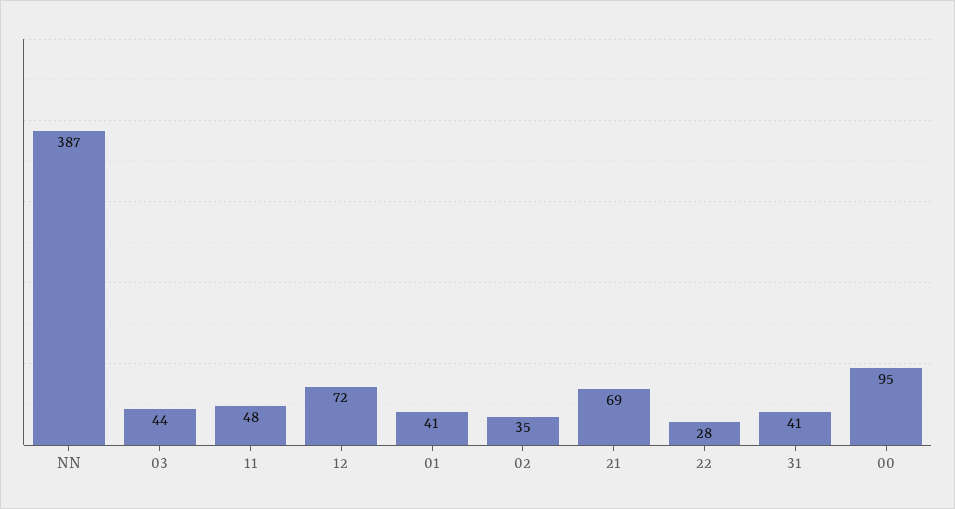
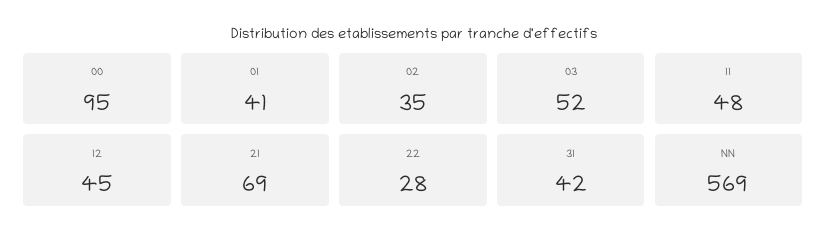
  {
-   "NN": 387,
+   "NN": 569,
-   "03": 44,
+   "03": 52,
    "11": 48,
-   "12": 72,
+   "12": 45,
    "01": 41,
    "02": 35,
    "21": 69,
    "22": 28,
-   "31": 41,
+   "31": 42,
    "00": 95
  }

